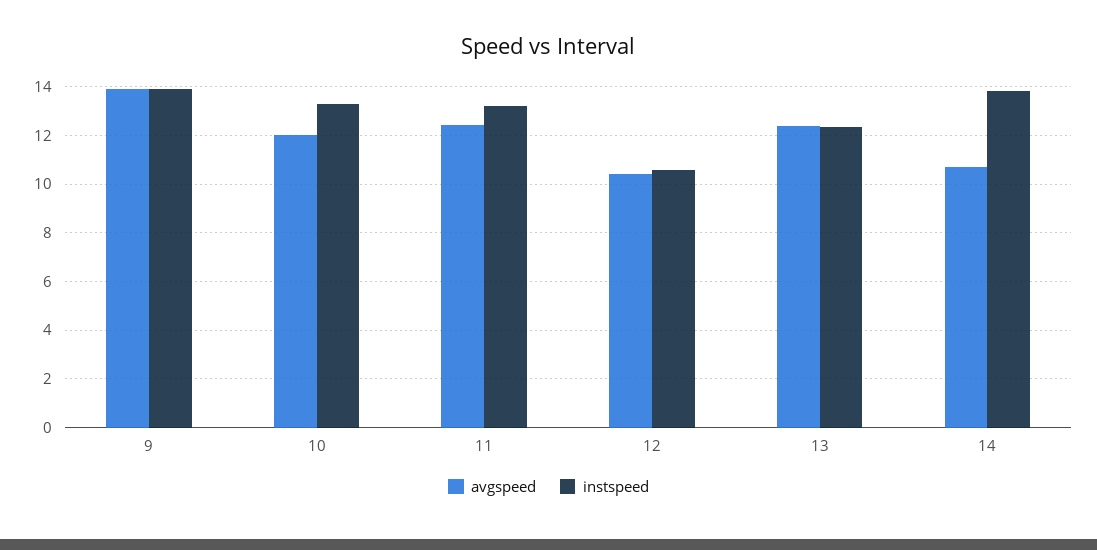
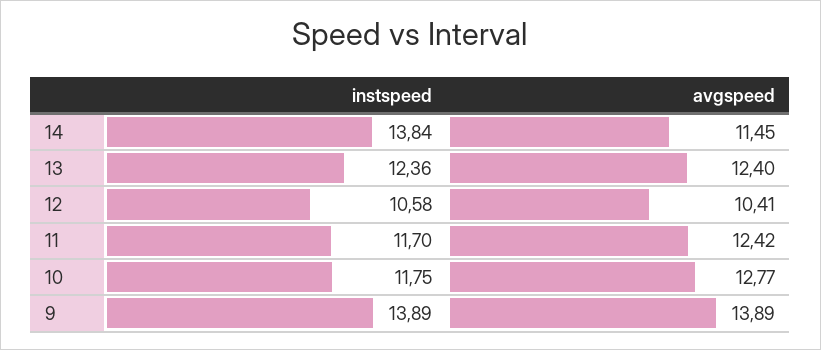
  {
    "avgspeed": {
      "9": 13.89,
-     "10": 12,
+     "10": 12.77,
      "11": 12.42,
      "12": 10.41,
      "13": 12.4,
-     "14": 10.75
+     "14": 11.45
    },
    "instspeed": {
      "9": 13.89,
-     "10": 13.25,
+     "10": 11.75,
-     "11": 13.25,
+     "11": 11.7,
      "12": 10.58,
      "13": 12.36,
      "14": 13.84
    }
  }

